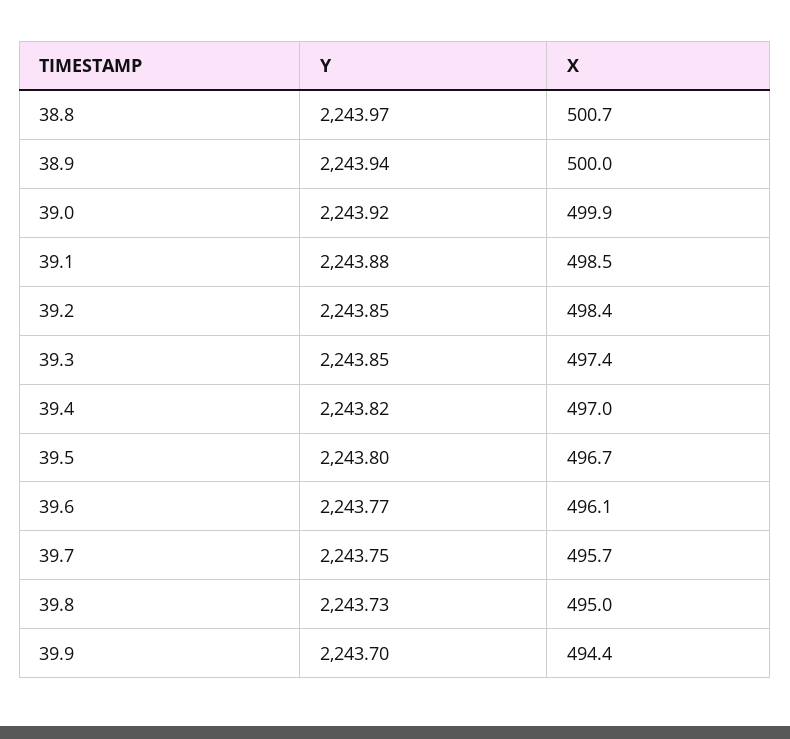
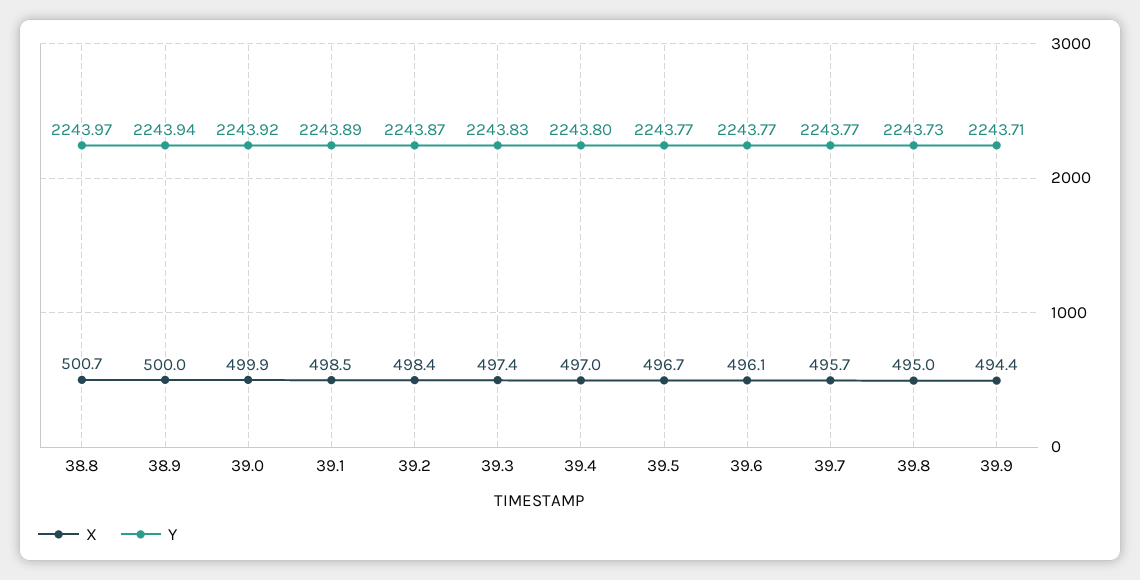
  {
    "Y": {
      "38.8": 2243.97,
      "38.9": 2243.94,
      "39.0": 2243.92,
-     "39.1": 2243.88,
+     "39.1": 2243.89,
-     "39.2": 2243.85,
+     "39.2": 2243.87,
-     "39.3": 2243.85,
+     "39.3": 2243.83,
-     "39.4": 2243.82,
+     "39.4": 2243.8,
-     "39.5": 2243.8,
+     "39.5": 2243.77,
      "39.6": 2243.77,
-     "39.7": 2243.75,
+     "39.7": 2243.77,
      "39.8": 2243.73,
-     "39.9": 2243.7
+     "39.9": 2243.71
    },
    "X": {
      "38.8": 500.7,
      "38.9": 500,
      "39.0": 499.9,
      "39.1": 498.5,
      "39.2": 498.4,
      "39.3": 497.4,
      "39.4": 497,
      "39.5": 496.7,
      "39.6": 496.1,
      "39.7": 495.7,
      "39.8": 495,
      "39.9": 494.4
    }
  }

